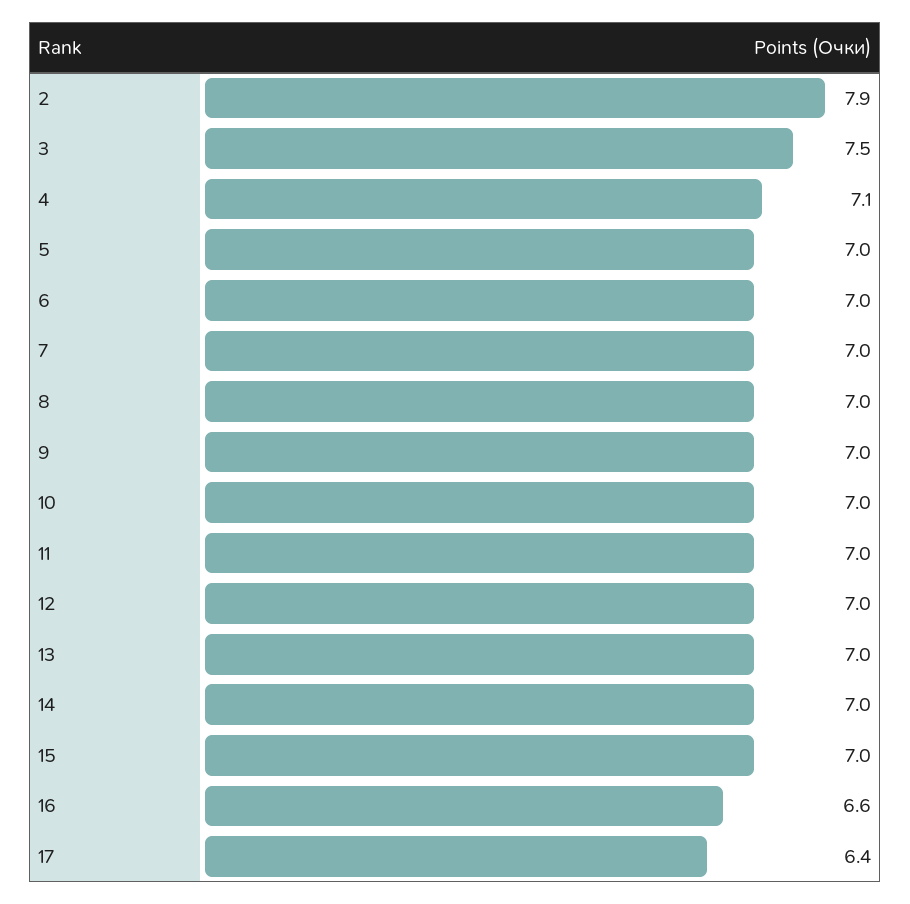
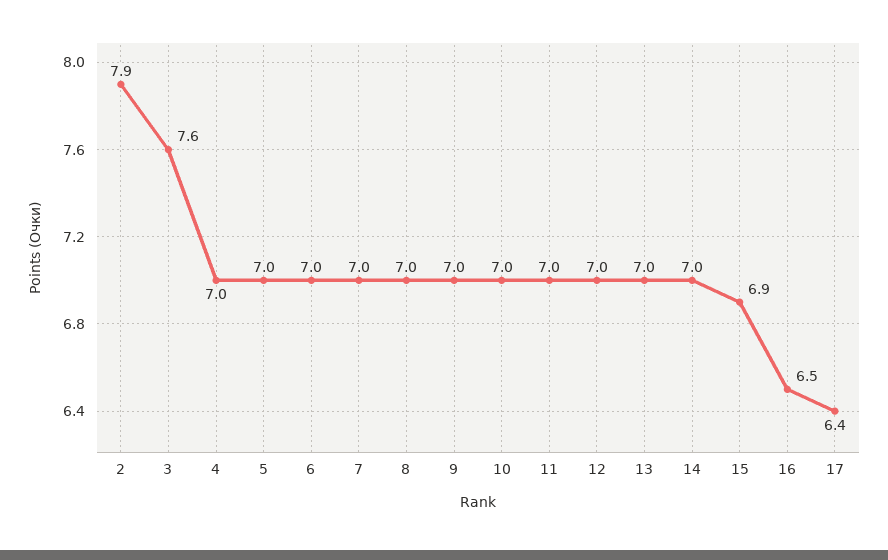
  {
    "2": 7.9,
-   "3": 7.5,
+   "3": 7.6,
-   "4": 7.1,
+   "4": 7,
    "5": 7,
    "6": 7,
    "7": 7,
    "8": 7,
    "9": 7,
    "10": 7,
    "11": 7,
    "12": 7,
    "13": 7,
    "14": 7,
-   "15": 7,
+   "15": 6.9,
-   "16": 6.6,
+   "16": 6.5,
    "17": 6.4
  }

